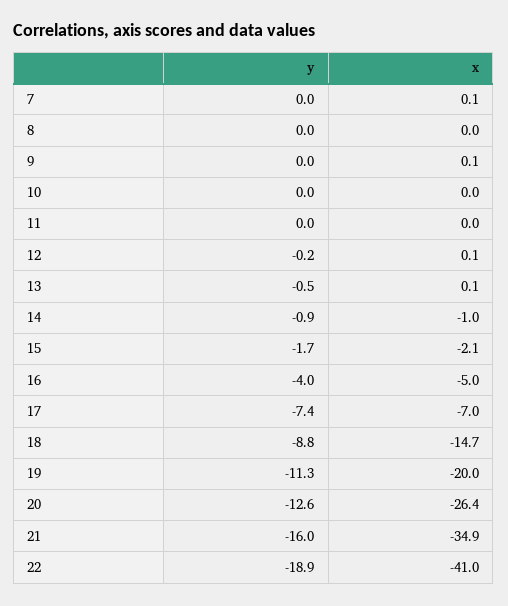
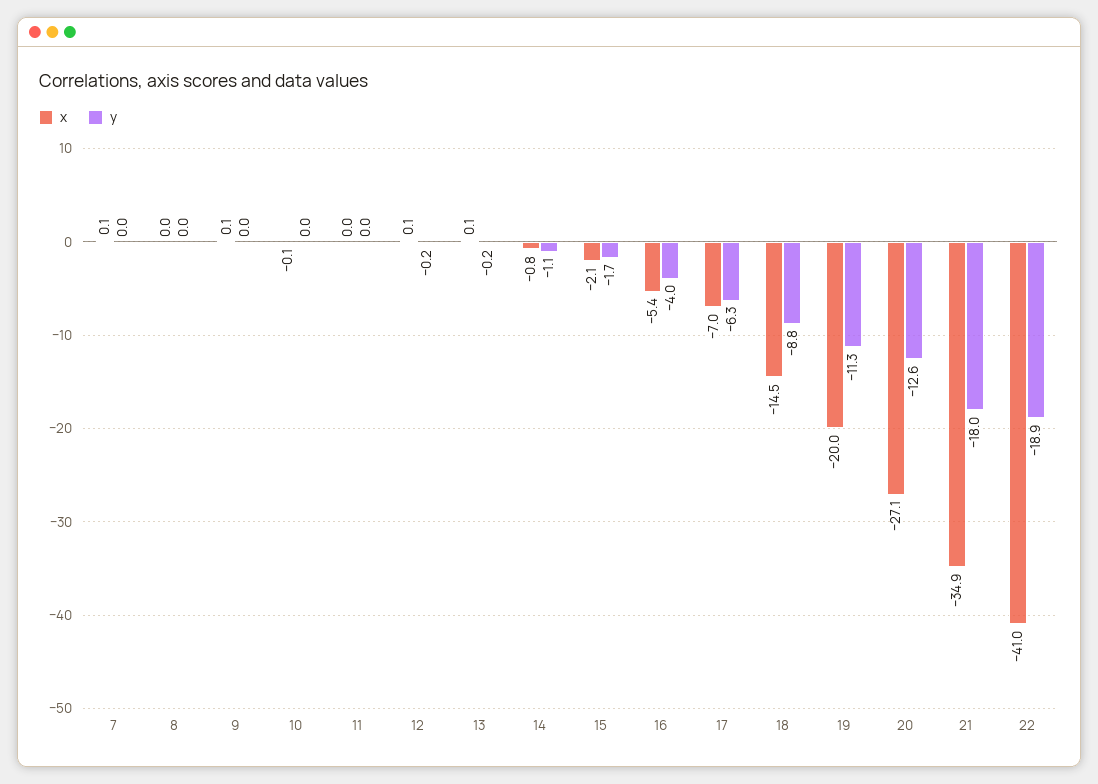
  {
    "y": {
      "7": 0,
      "8": 0,
      "9": 0,
      "10": 0,
      "11": 0,
      "12": -0.2,
-     "13": -0.5,
+     "13": -0.2,
-     "14": -0.9,
+     "14": -1.1,
      "15": -1.7,
      "16": -4,
-     "17": -7.4,
+     "17": -6.3,
      "18": -8.8,
      "19": -11.3,
      "20": -12.6,
-     "21": -16,
+     "21": -18,
      "22": -18.9
    },
    "x": {
      "7": 0.1,
      "8": 0,
      "9": 0.1,
-     "10": 0,
+     "10": -0.1,
      "11": 0,
      "12": 0.1,
      "13": 0.1,
-     "14": -1,
+     "14": -0.8,
      "15": -2.1,
-     "16": -5,
+     "16": -5.4,
      "17": -7,
-     "18": -14.7,
+     "18": -14.5,
      "19": -20,
-     "20": -26.4,
+     "20": -27.1,
      "21": -34.9,
      "22": -41
    }
  }

